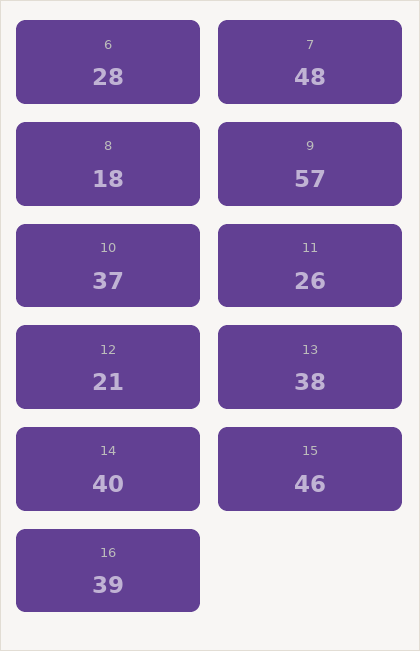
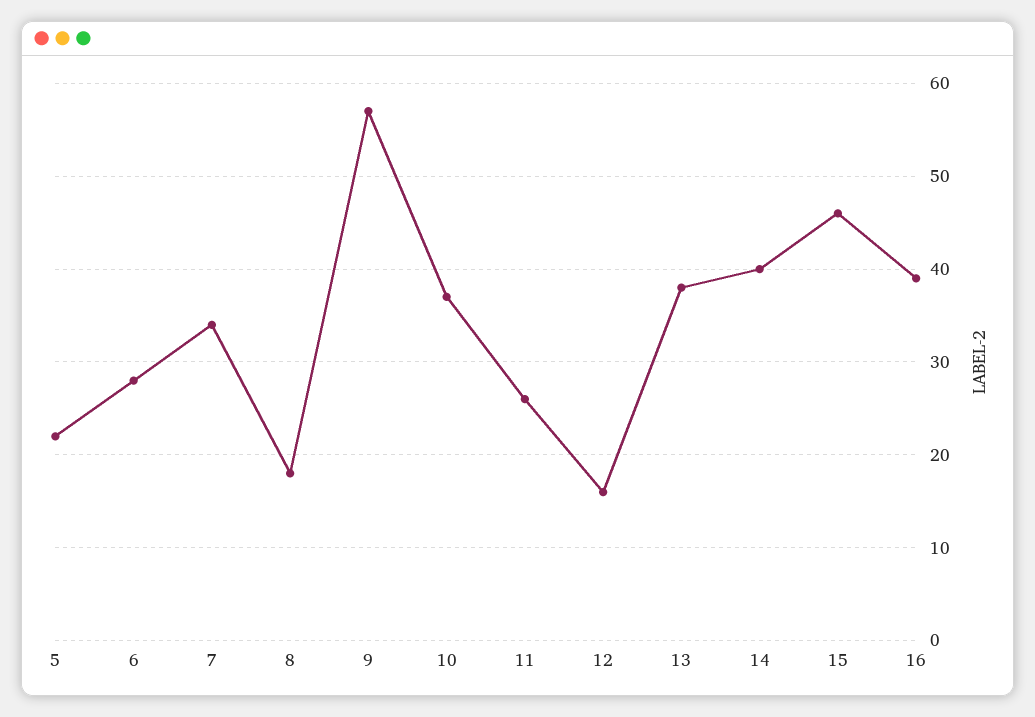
  {
    "6": 28,
-   "7": 48,
+   "7": 34,
    "8": 18,
    "9": 57,
    "10": 37,
    "11": 26,
-   "12": 21,
+   "12": 16,
    "13": 38,
    "14": 40,
    "15": 46,
-   "16": 39
+   "16": 39,
+   "5": 22
  }

